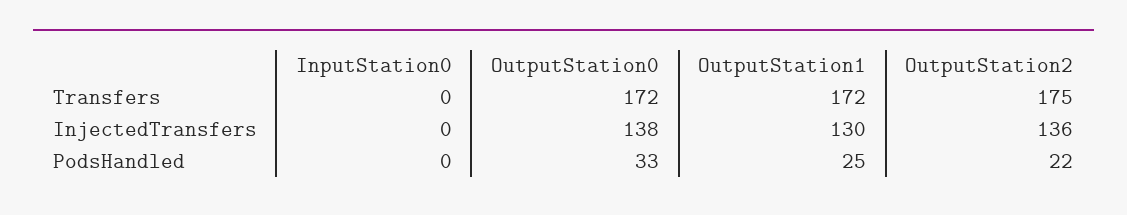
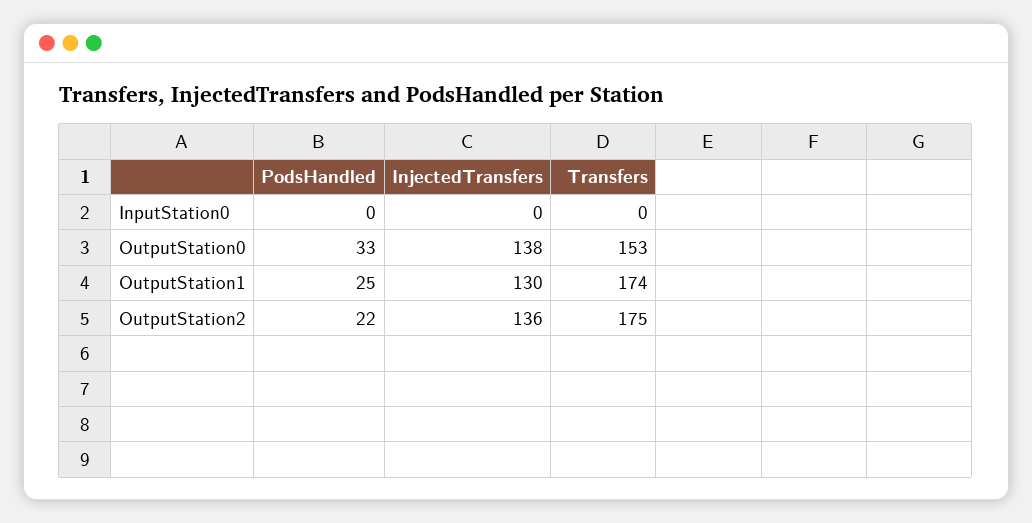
  {
    "InputStation0": {
      "Transfers": 0,
      "InjectedTransfers": 0,
      "PodsHandled": 0
    },
    "OutputStation0": {
-     "Transfers": 172,
+     "Transfers": 153,
      "InjectedTransfers": 138,
      "PodsHandled": 33
    },
    "OutputStation1": {
-     "Transfers": 172,
+     "Transfers": 174,
      "InjectedTransfers": 130,
      "PodsHandled": 25
    },
    "OutputStation2": {
      "Transfers": 175,
      "InjectedTransfers": 136,
      "PodsHandled": 22
    }
  }

